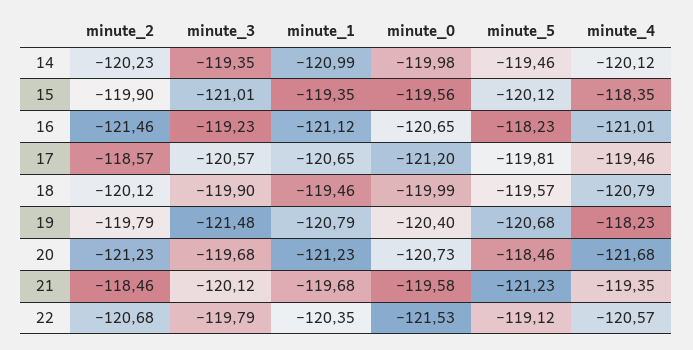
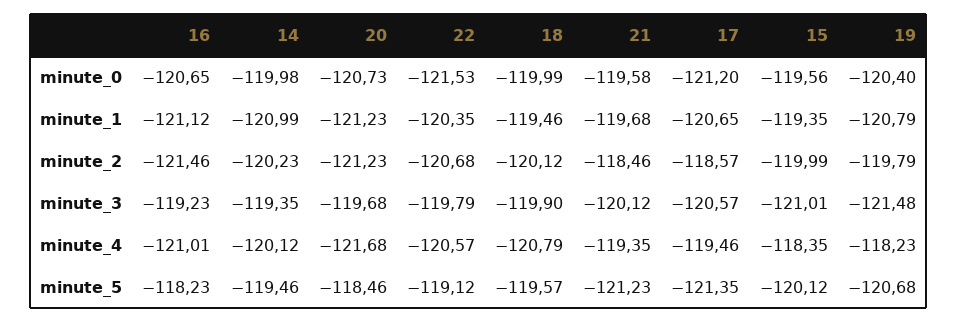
  {
    "minute_2": {
      "14": -120.23,
-     "15": -119.9,
+     "15": -119.99,
      "16": -121.46,
      "17": -118.57,
      "18": -120.12,
      "19": -119.79,
      "20": -121.23,
      "21": -118.46,
      "22": -120.68
    },
    "minute_3": {
      "14": -119.35,
      "15": -121.01,
      "16": -119.23,
      "17": -120.57,
      "18": -119.9,
      "19": -121.48,
      "20": -119.68,
      "21": -120.12,
      "22": -119.79
    },
    "minute_1": {
      "14": -120.99,
      "15": -119.35,
      "16": -121.12,
      "17": -120.65,
      "18": -119.46,
      "19": -120.79,
      "20": -121.23,
      "21": -119.68,
      "22": -120.35
    },
    "minute_0": {
      "14": -119.98,
      "15": -119.56,
      "16": -120.65,
      "17": -121.2,
      "18": -119.99,
      "19": -120.4,
      "20": -120.73,
      "21": -119.58,
      "22": -121.53
    },
    "minute_5": {
      "14": -119.46,
      "15": -120.12,
      "16": -118.23,
-     "17": -119.81,
+     "17": -121.35,
      "18": -119.57,
      "19": -120.68,
      "20": -118.46,
      "21": -121.23,
      "22": -119.12
    },
    "minute_4": {
      "14": -120.12,
      "15": -118.35,
      "16": -121.01,
      "17": -119.46,
      "18": -120.79,
      "19": -118.23,
      "20": -121.68,
      "21": -119.35,
      "22": -120.57
    }
  }

